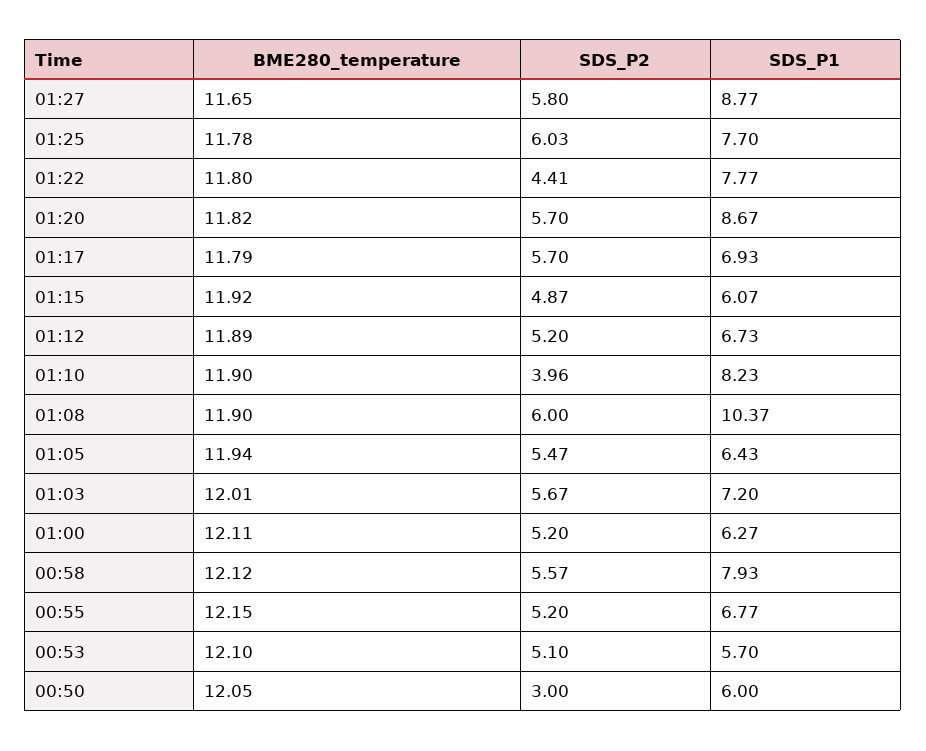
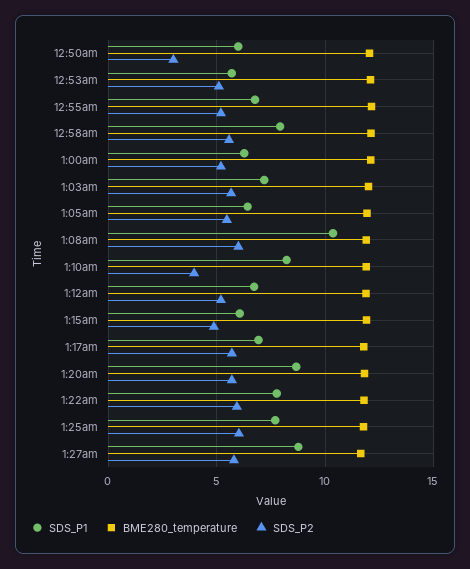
  {
    "BME280_temperature": {
      "01:27": 11.65,
      "01:25": 11.78,
      "01:22": 11.8,
      "01:20": 11.82,
      "01:17": 11.79,
      "01:15": 11.92,
      "01:12": 11.89,
      "01:10": 11.9,
      "01:08": 11.9,
      "01:05": 11.94,
      "01:03": 12.01,
      "01:00": 12.11,
      "00:58": 12.12,
      "00:55": 12.15,
      "00:53": 12.1,
      "00:50": 12.05
    },
    "SDS_P2": {
      "01:27": 5.8,
      "01:25": 6.03,
-     "01:22": 4.41,
+     "01:22": 6,
      "01:20": 5.7,
      "01:17": 5.7,
      "01:15": 4.87,
      "01:12": 5.2,
      "01:10": 3.96,
      "01:08": 6,
      "01:05": 5.47,
      "01:03": 5.67,
      "01:00": 5.2,
      "00:58": 5.57,
      "00:55": 5.2,
      "00:53": 5.1,
      "00:50": 3
    },
    "SDS_P1": {
      "01:27": 8.77,
      "01:25": 7.7,
      "01:22": 7.77,
      "01:20": 8.67,
      "01:17": 6.93,
      "01:15": 6.07,
      "01:12": 6.73,
      "01:10": 8.23,
      "01:08": 10.37,
      "01:05": 6.43,
      "01:03": 7.2,
      "01:00": 6.27,
      "00:58": 7.93,
      "00:55": 6.77,
      "00:53": 5.7,
      "00:50": 6
    }
  }

